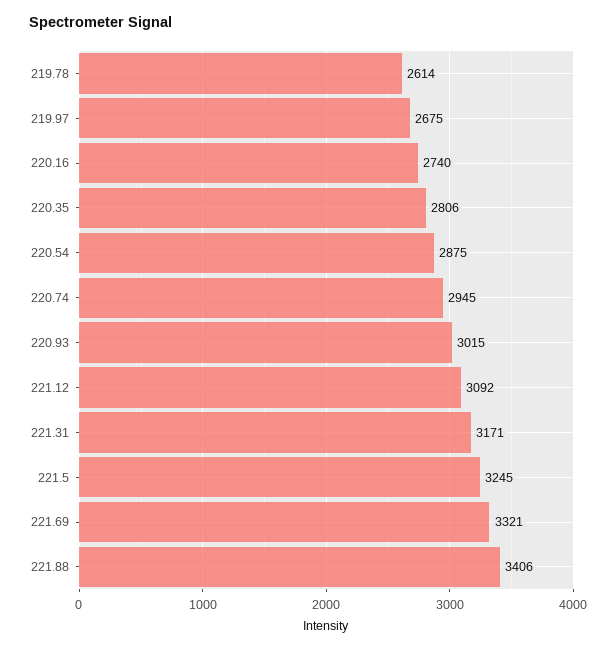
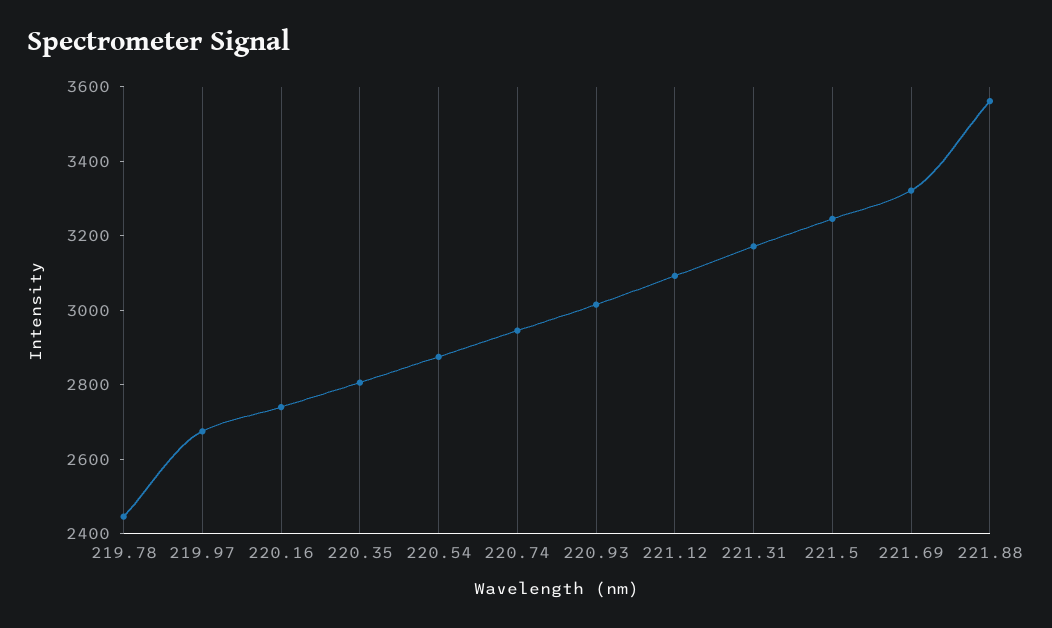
  {
-   "219.78": 2614,
+   "219.78": 2450,
    "219.97": 2675,
    "220.16": 2740,
    "220.35": 2806,
    "220.54": 2875,
    "220.74": 2945,
    "220.93": 3015,
    "221.12": 3092,
    "221.31": 3171,
    "221.5": 3245,
    "221.69": 3321,
-   "221.88": 3406
+   "221.88": 3550
  }

